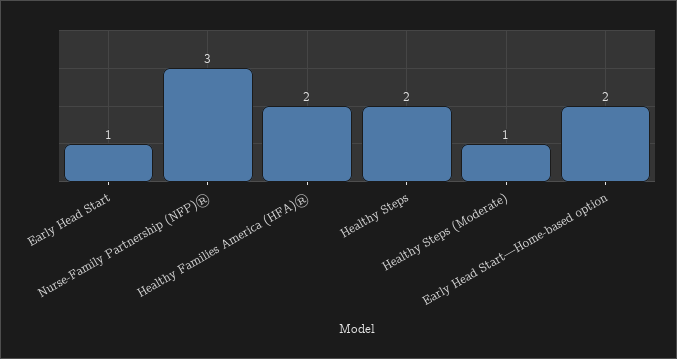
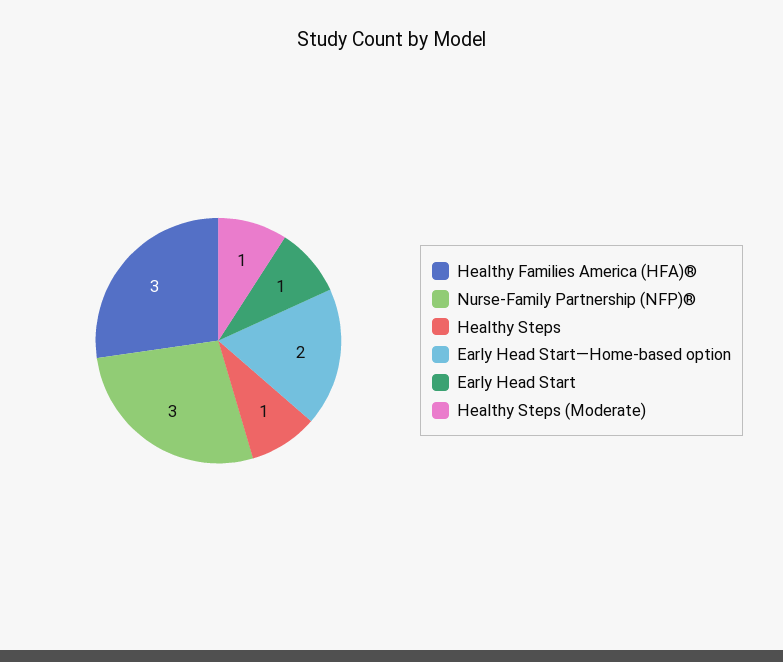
  {
    "Early Head Start": 1,
    "Nurse-Family Partnership (NFP)®": 3,
-   "Healthy Families America (HFA)®": 2,
+   "Healthy Families America (HFA)®": 3,
-   "Healthy Steps": 2,
+   "Healthy Steps": 1,
    "Healthy Steps (Moderate)": 1,
    "Early Head Start—Home-based option": 2
  }

